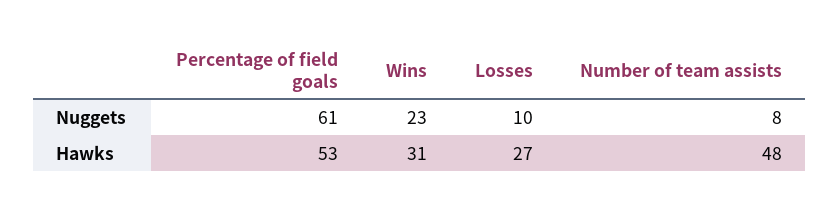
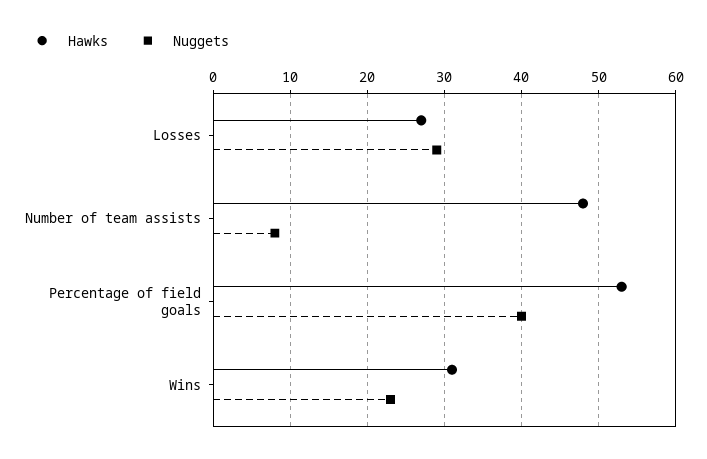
  {
    "Nuggets": {
-     "Percentage of field goals": 61,
+     "Percentage of field goals": 40,
      "Wins": 23,
-     "Losses": 10,
+     "Losses": 29,
      "Number of team assists": 8
    },
    "Hawks": {
      "Percentage of field goals": 53,
      "Wins": 31,
      "Losses": 27,
      "Number of team assists": 48
    }
  }

